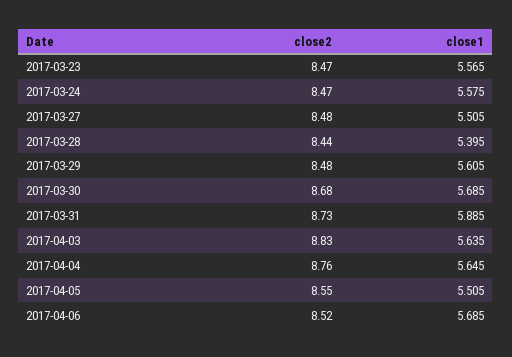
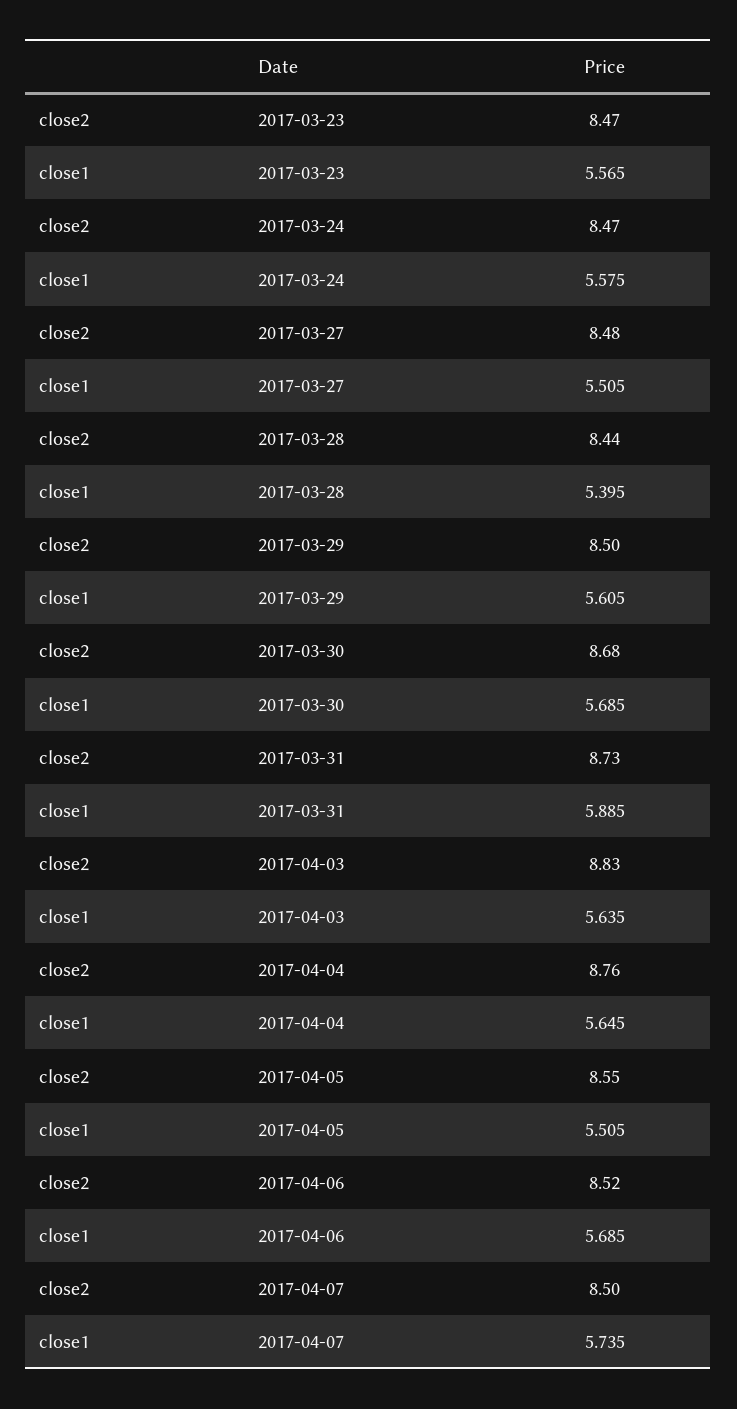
  {
    "close2": {
      "2017-03-23": 8.47,
      "2017-03-24": 8.47,
      "2017-03-27": 8.48,
      "2017-03-28": 8.44,
-     "2017-03-29": 8.48,
+     "2017-03-29": 8.5,
      "2017-03-30": 8.68,
      "2017-03-31": 8.73,
      "2017-04-03": 8.83,
      "2017-04-04": 8.76,
      "2017-04-05": 8.55,
-     "2017-04-06": 8.52
+     "2017-04-06": 8.52,
+     "2017-04-07": 8.5
    },
    "close1": {
      "2017-03-23": 5.565,
      "2017-03-24": 5.575,
      "2017-03-27": 5.505,
      "2017-03-28": 5.395,
      "2017-03-29": 5.605,
      "2017-03-30": 5.685,
      "2017-03-31": 5.885,
      "2017-04-03": 5.635,
      "2017-04-04": 5.645,
      "2017-04-05": 5.505,
-     "2017-04-06": 5.685
+     "2017-04-06": 5.685,
+     "2017-04-07": 5.735
    }
  }

